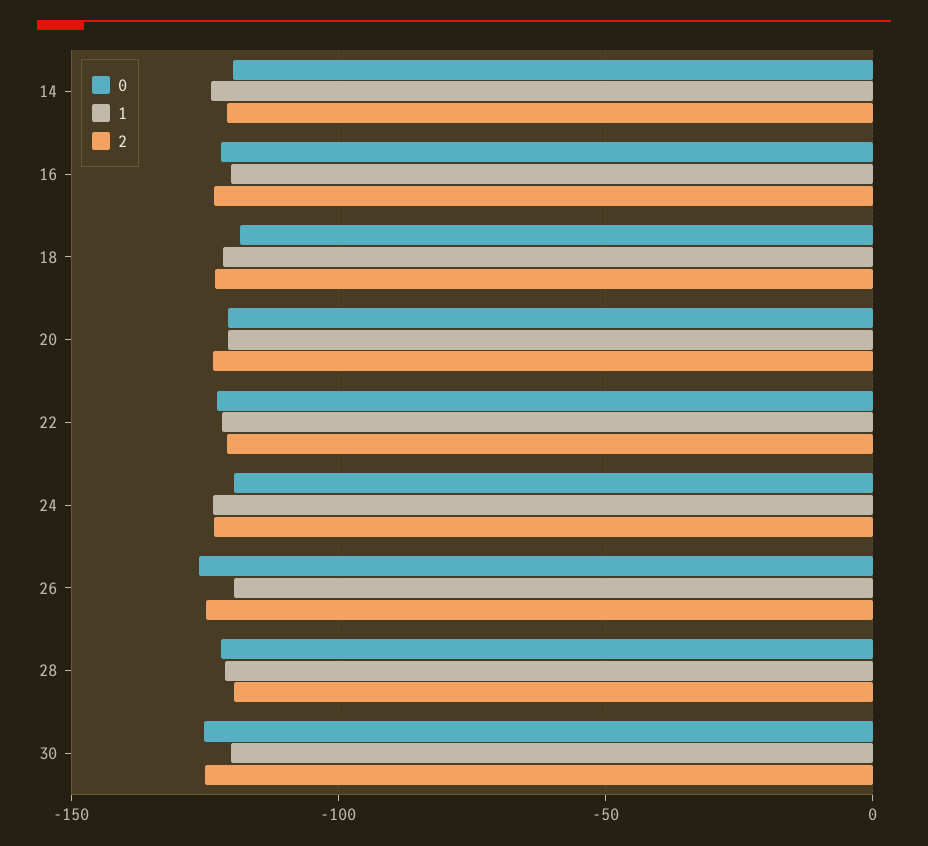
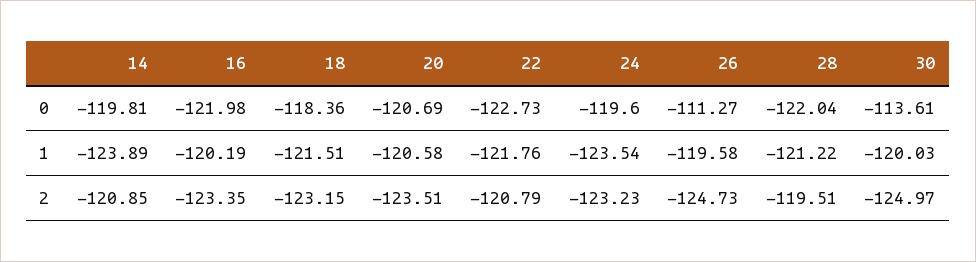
  {
    "0": {
      "14": -119.81,
      "16": -121.98,
      "18": -118.36,
      "20": -120.69,
      "22": -122.73,
      "24": -119.6,
-     "26": -125,
+     "26": -111.27,
      "28": -122.04,
-     "30": -125
+     "30": -113.61
    },
    "1": {
      "14": -123.89,
      "16": -120.19,
      "18": -121.51,
      "20": -120.58,
      "22": -121.76,
      "24": -123.54,
      "26": -119.58,
      "28": -121.22,
      "30": -120.03
    },
    "2": {
      "14": -120.85,
      "16": -123.35,
      "18": -123.15,
      "20": -123.51,
      "22": -120.79,
      "24": -123.23,
      "26": -124.73,
      "28": -119.51,
      "30": -124.97
    }
  }

